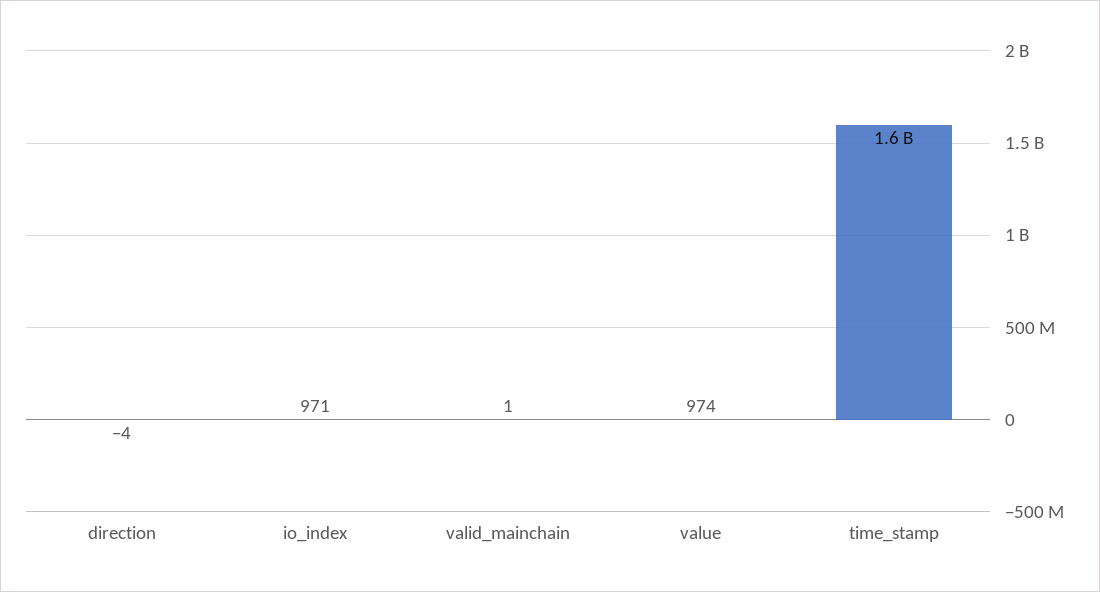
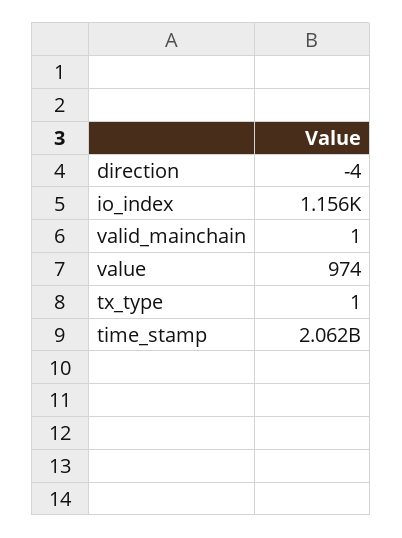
  {
    "direction": -4,
-   "io_index": 971,
+   "io_index": 1156,
    "valid_mainchain": 1,
    "value": 974,
-   "time_stamp": 1600000000
+   "time_stamp": 2062000000,
+   "tx_type": 1
  }

